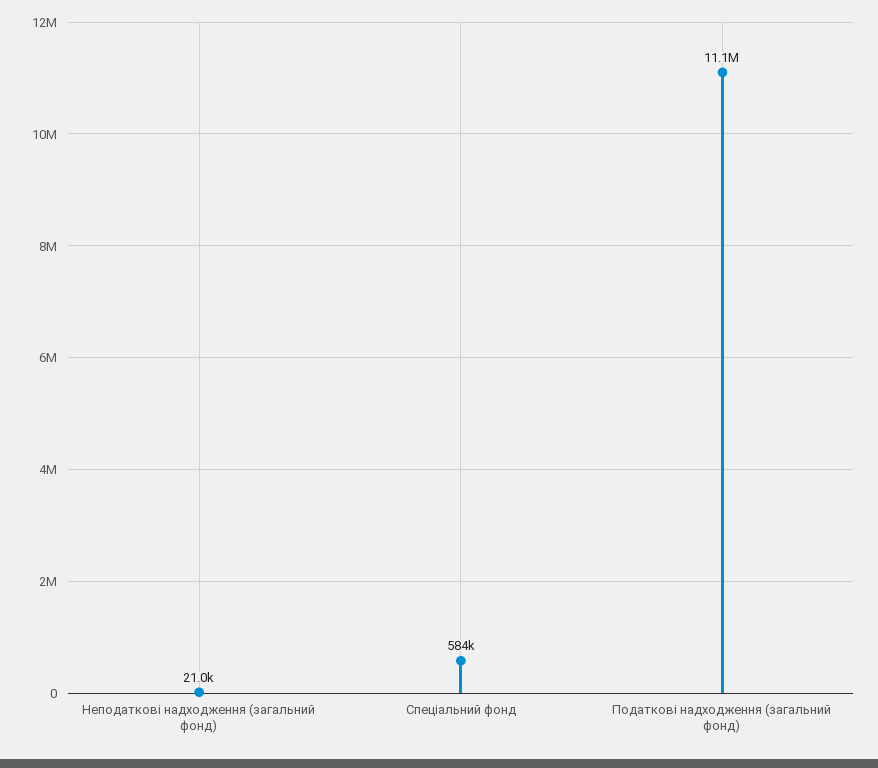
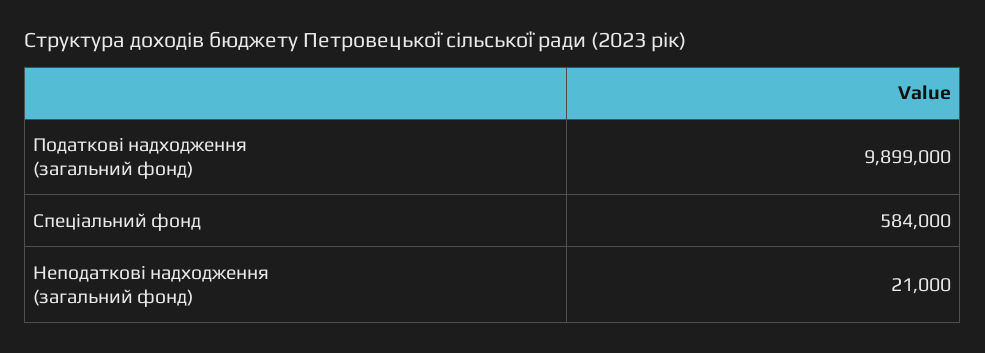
  {
    "Неподаткові надходження (загальний фонд)": 21000,
    "Спеціальний фонд": 584000,
-   "Податкові надходження (загальний фонд)": 11100000
+   "Податкові надходження (загальний фонд)": 9899000
  }

